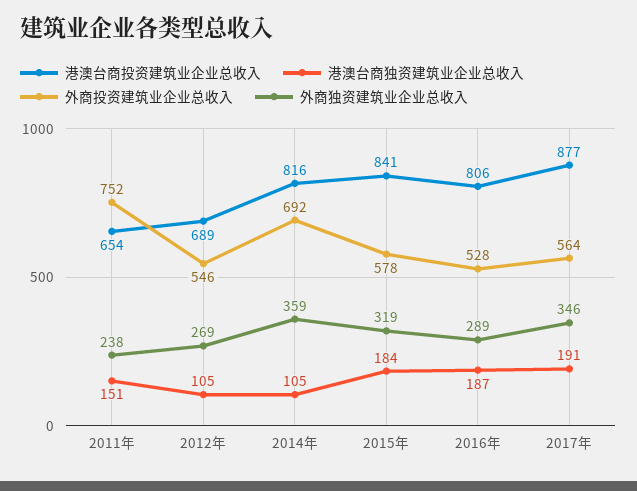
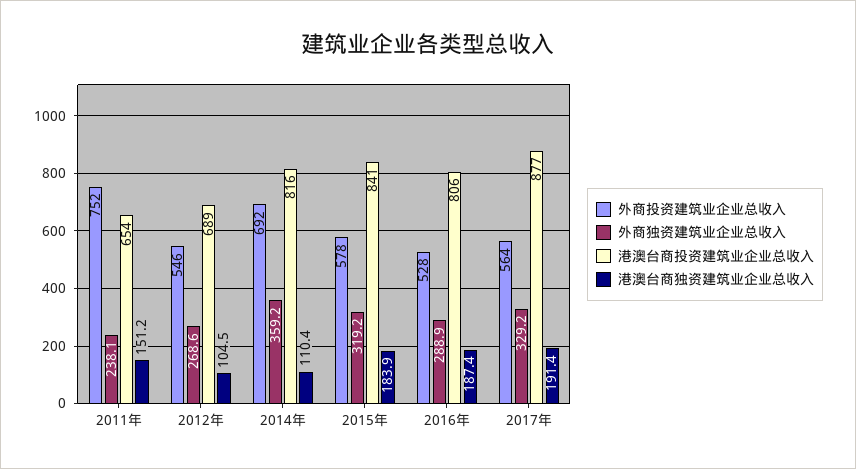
  {
    "港澳台商投资建筑业企业总收入": {
      "2011年": 654,
      "2012年": 689,
      "2014年": 816,
      "2015年": 841,
      "2016年": 806,
      "2017年": 877
    },
    "港澳台商独资建筑业企业总收入": {
      "2011年": 151.2,
      "2012年": 104.5,
-     "2014年": 105,
+     "2014年": 110.4,
      "2015年": 183.9,
      "2016年": 187.4,
      "2017年": 191.4
    },
    "外商投资建筑业企业总收入": {
      "2011年": 752,
      "2012年": 546,
      "2014年": 692,
      "2015年": 578,
      "2016年": 528,
      "2017年": 564
    },
    "外商独资建筑业企业总收入": {
      "2011年": 238.1,
      "2012年": 268.6,
      "2014年": 359.2,
      "2015年": 319.2,
      "2016年": 288.9,
-     "2017年": 346
+     "2017年": 329.2
    }
  }

